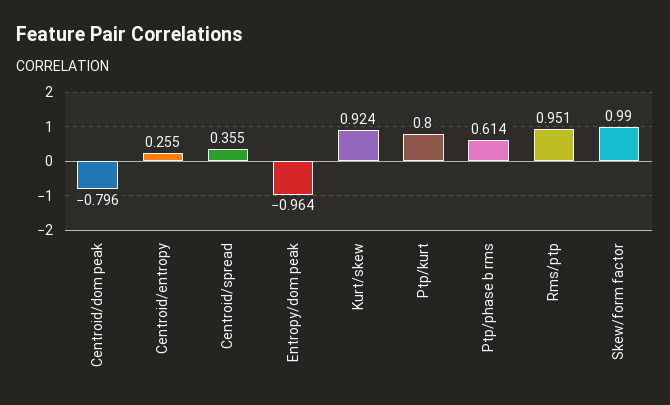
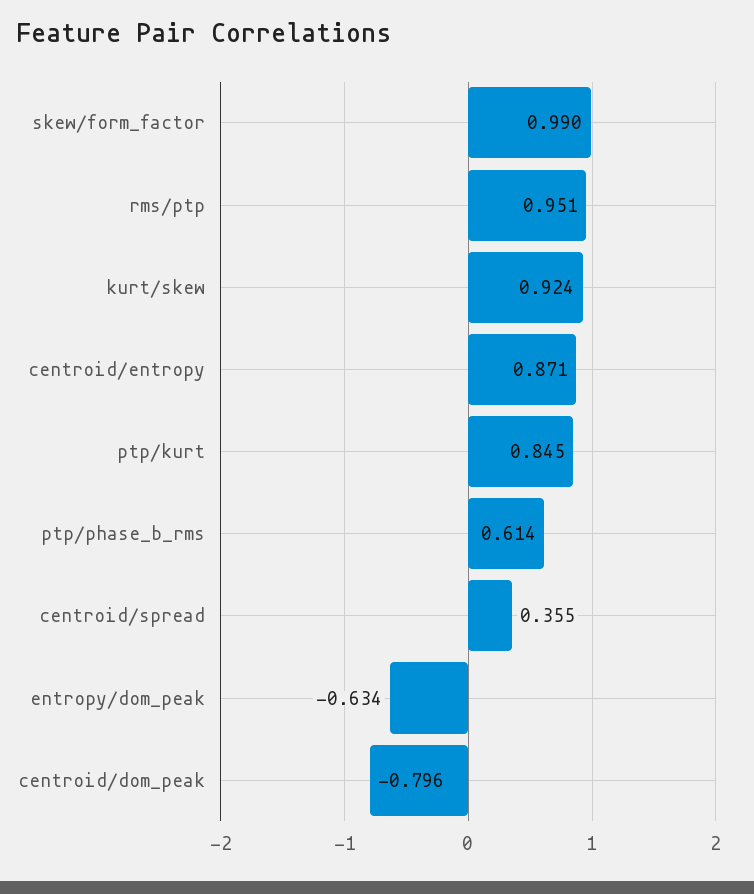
  {
    "Centroid/dom peak": -0.796,
-   "Centroid/entropy": 0.255,
+   "Centroid/entropy": 0.871,
    "Centroid/spread": 0.355,
-   "Entropy/dom peak": -0.964,
+   "Entropy/dom peak": -0.634,
    "Kurt/skew": 0.924,
-   "Ptp/kurt": 0.8,
+   "Ptp/kurt": 0.845,
    "Ptp/phase b rms": 0.614,
    "Rms/ptp": 0.951,
    "Skew/form factor": 0.99
  }

